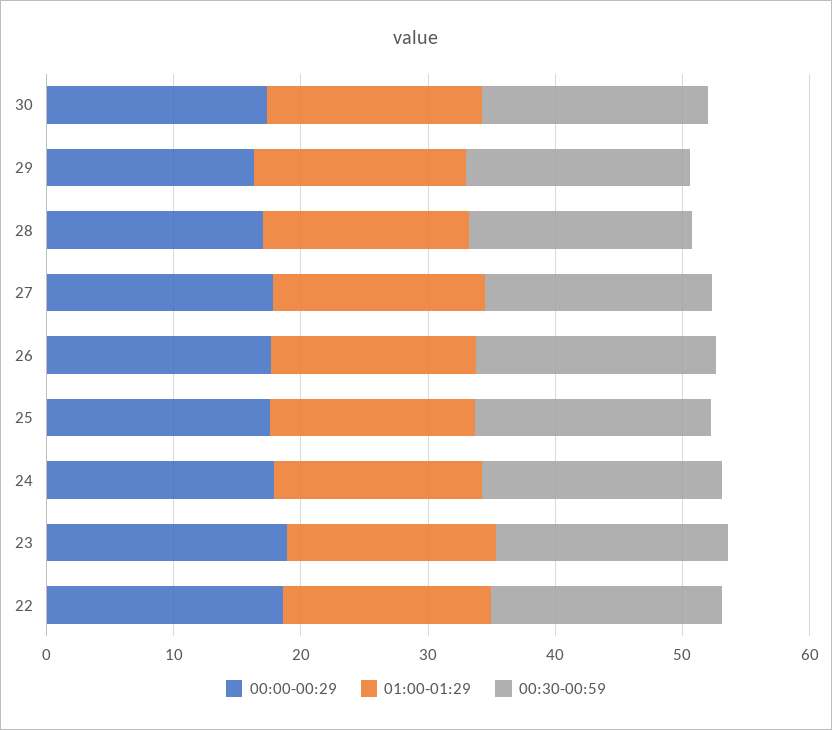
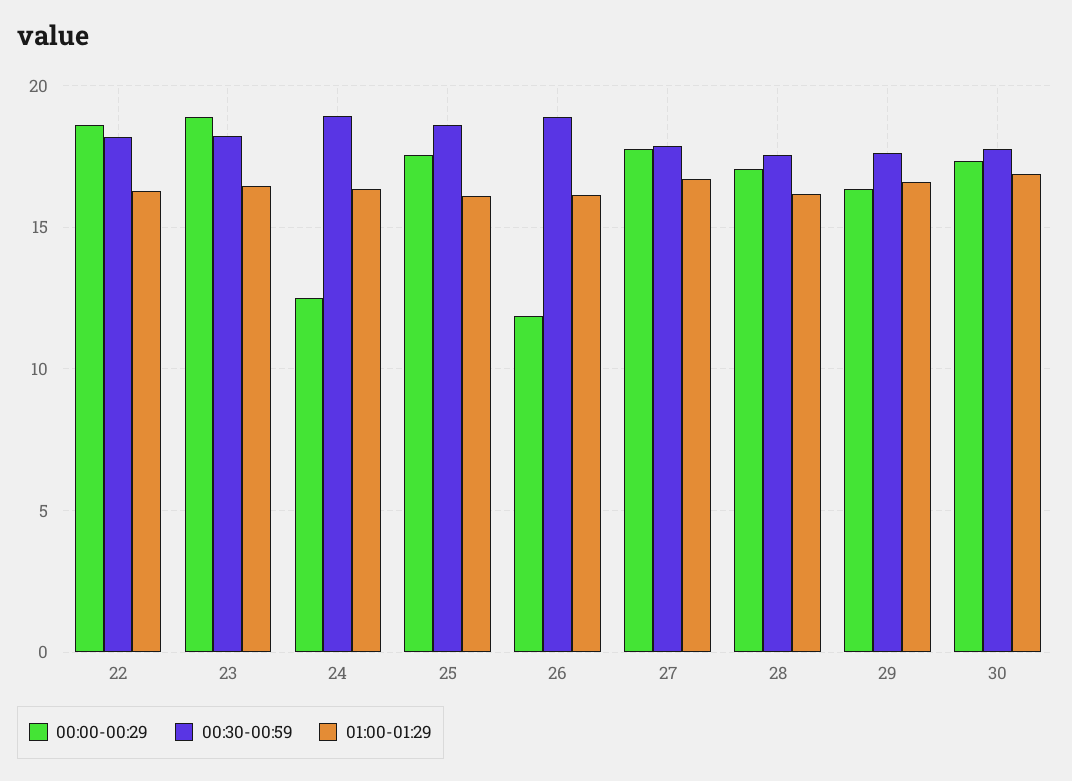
  {
    "00:00-00:29": {
      "30": 17.5,
      "29": 16.5,
      "28": 17,
      "27": 18,
-     "26": 18,
+     "26": 12,
      "25": 17.5,
-     "24": 18,
+     "24": 12.5,
      "23": 19,
      "22": 18.5
    },
    "01:00-01:29": {
      "30": 17,
      "29": 16.5,
      "28": 16,
      "27": 16.5,
      "26": 16,
      "25": 16,
      "24": 16.5,
      "23": 16.5,
      "22": 16.5
    },
    "00:30-00:59": {
      "30": 18,
      "29": 17.5,
      "28": 17.5,
      "27": 18,
      "26": 19,
      "25": 18.5,
      "24": 19,
      "23": 18,
      "22": 18
    }
  }

